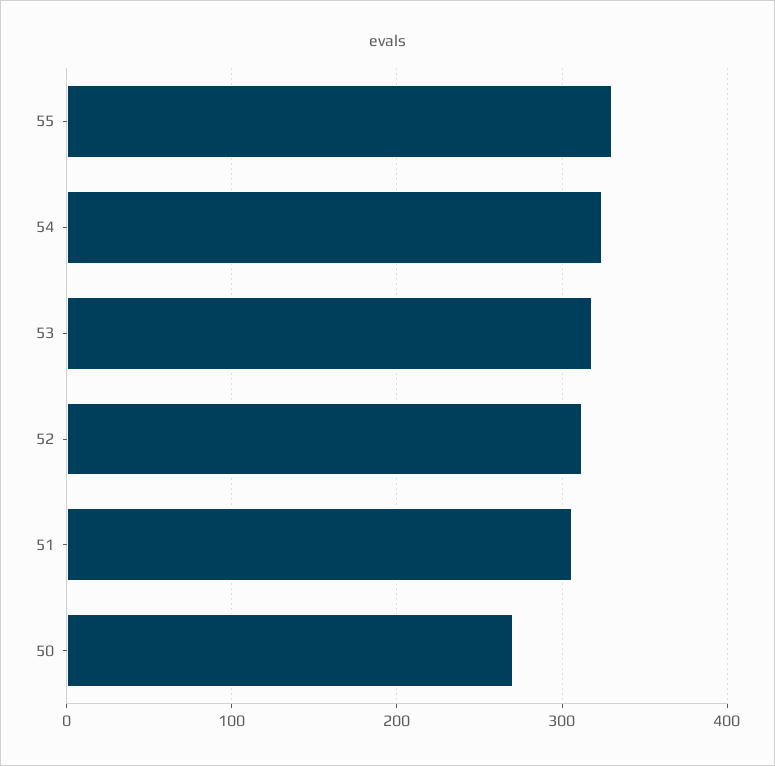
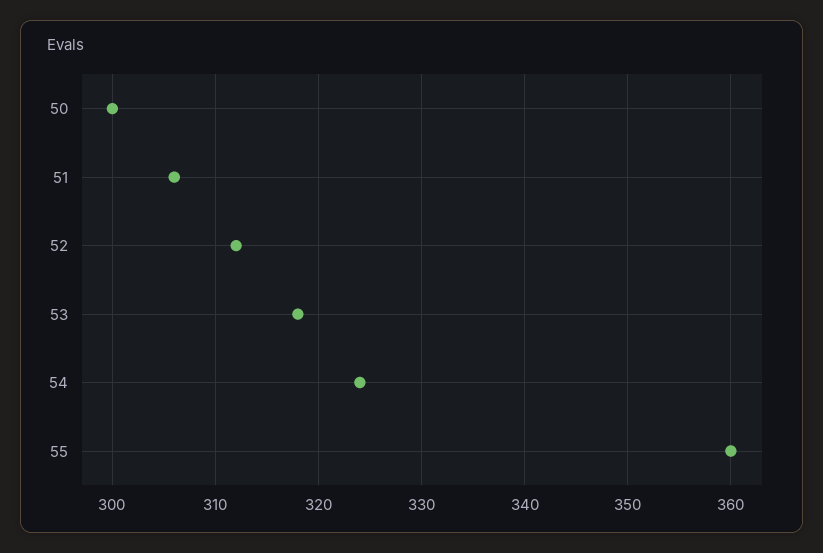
  {
-   "55": 330,
+   "55": 360,
    "54": 324,
    "53": 318,
    "52": 312,
    "51": 306,
-   "50": 270
+   "50": 300
  }

